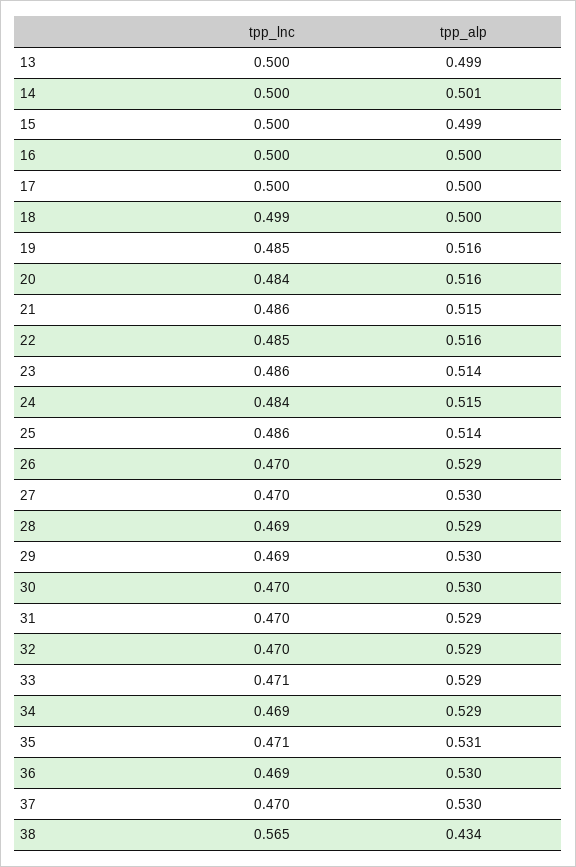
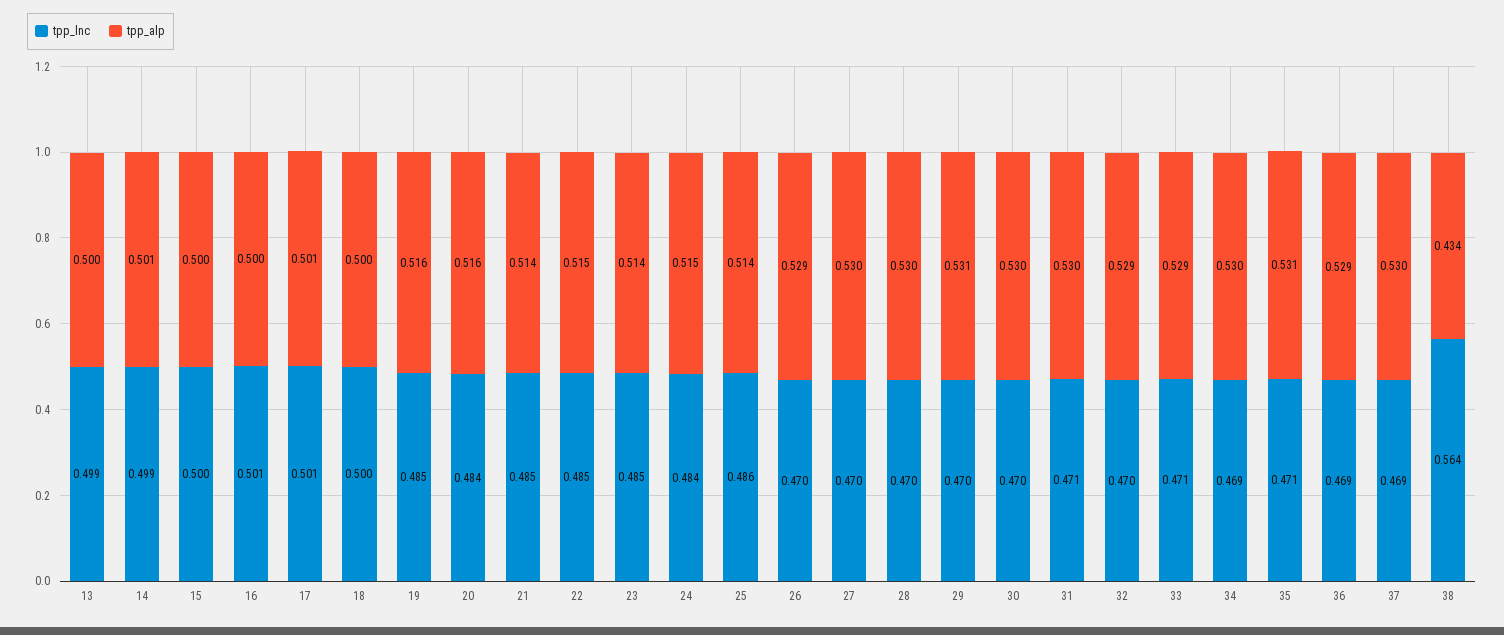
  {
    "tpp_lnc": {
-     "13": 0.5,
+     "13": 0.499,
-     "14": 0.5,
+     "14": 0.499,
      "15": 0.5,
-     "16": 0.5,
+     "16": 0.501,
-     "17": 0.5,
+     "17": 0.501,
-     "18": 0.499,
+     "18": 0.5,
      "19": 0.485,
      "20": 0.484,
-     "21": 0.486,
+     "21": 0.485,
      "22": 0.485,
-     "23": 0.486,
+     "23": 0.485,
      "24": 0.484,
      "25": 0.486,
      "26": 0.47,
      "27": 0.47,
-     "28": 0.469,
+     "28": 0.47,
-     "29": 0.469,
+     "29": 0.47,
      "30": 0.47,
-     "31": 0.47,
+     "31": 0.471,
      "32": 0.47,
      "33": 0.471,
      "34": 0.469,
      "35": 0.471,
      "36": 0.469,
-     "37": 0.47,
+     "37": 0.469,
-     "38": 0.565
+     "38": 0.564
    },
    "tpp_alp": {
-     "13": 0.499,
+     "13": 0.5,
      "14": 0.501,
-     "15": 0.499,
+     "15": 0.5,
      "16": 0.5,
-     "17": 0.5,
+     "17": 0.501,
      "18": 0.5,
      "19": 0.516,
      "20": 0.516,
-     "21": 0.515,
+     "21": 0.514,
-     "22": 0.516,
+     "22": 0.515,
      "23": 0.514,
      "24": 0.515,
      "25": 0.514,
      "26": 0.529,
      "27": 0.53,
-     "28": 0.529,
+     "28": 0.53,
-     "29": 0.53,
+     "29": 0.531,
      "30": 0.53,
-     "31": 0.529,
+     "31": 0.53,
      "32": 0.529,
      "33": 0.529,
-     "34": 0.529,
+     "34": 0.53,
      "35": 0.531,
-     "36": 0.53,
+     "36": 0.529,
      "37": 0.53,
      "38": 0.434
    }
  }

